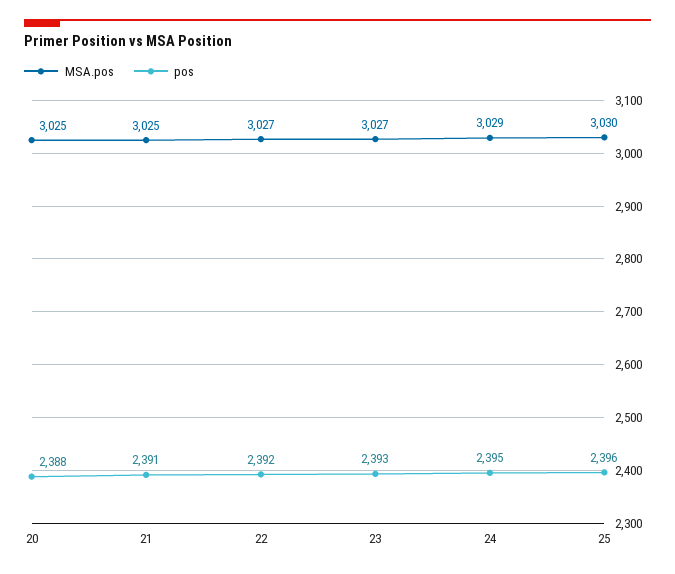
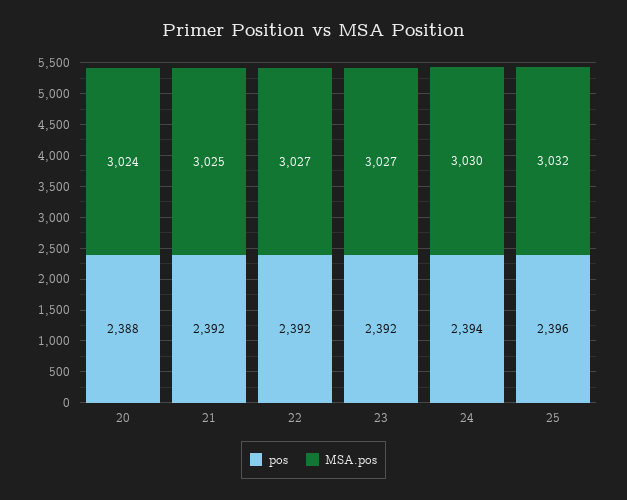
  {
    "MSA.pos": {
-     "20": 3025,
+     "20": 3024,
      "21": 3025,
      "22": 3027,
      "23": 3027,
-     "24": 3029,
+     "24": 3030,
-     "25": 3030
+     "25": 3032
    },
    "pos": {
      "20": 2388,
-     "21": 2391,
+     "21": 2392,
      "22": 2392,
-     "23": 2393,
+     "23": 2392,
-     "24": 2395,
+     "24": 2394,
      "25": 2396
    }
  }

